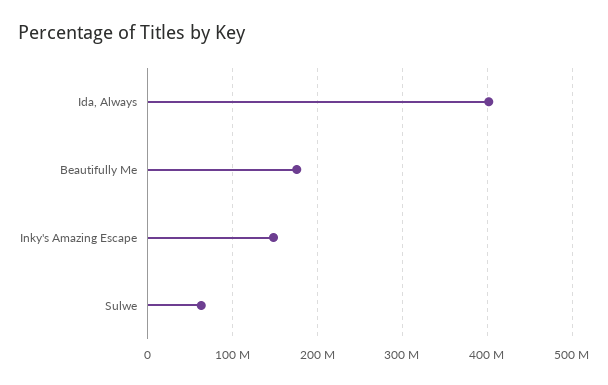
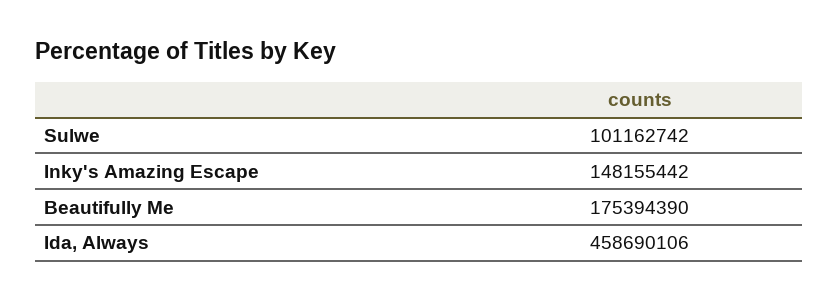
  {
-   "Ida, Always": 400000000,
+   "Ida, Always": 458690106,
    "Beautifully Me": 175394390,
    "Inky's Amazing Escape": 148155442,
-   "Sulwe": 60000000
+   "Sulwe": 101162742
  }

